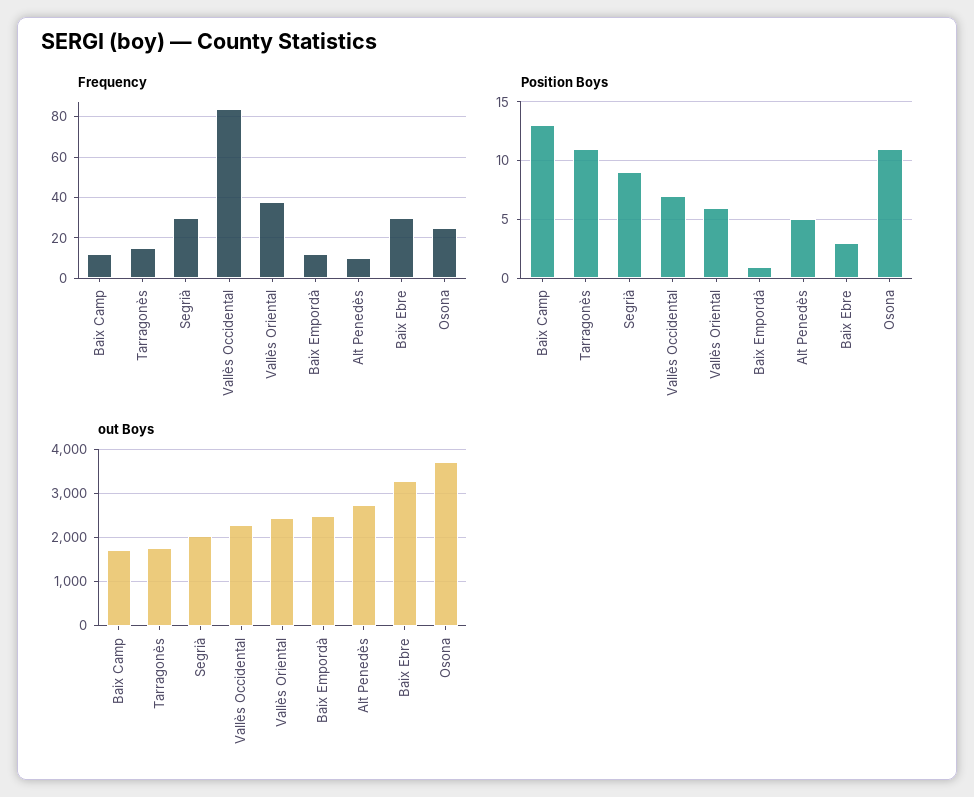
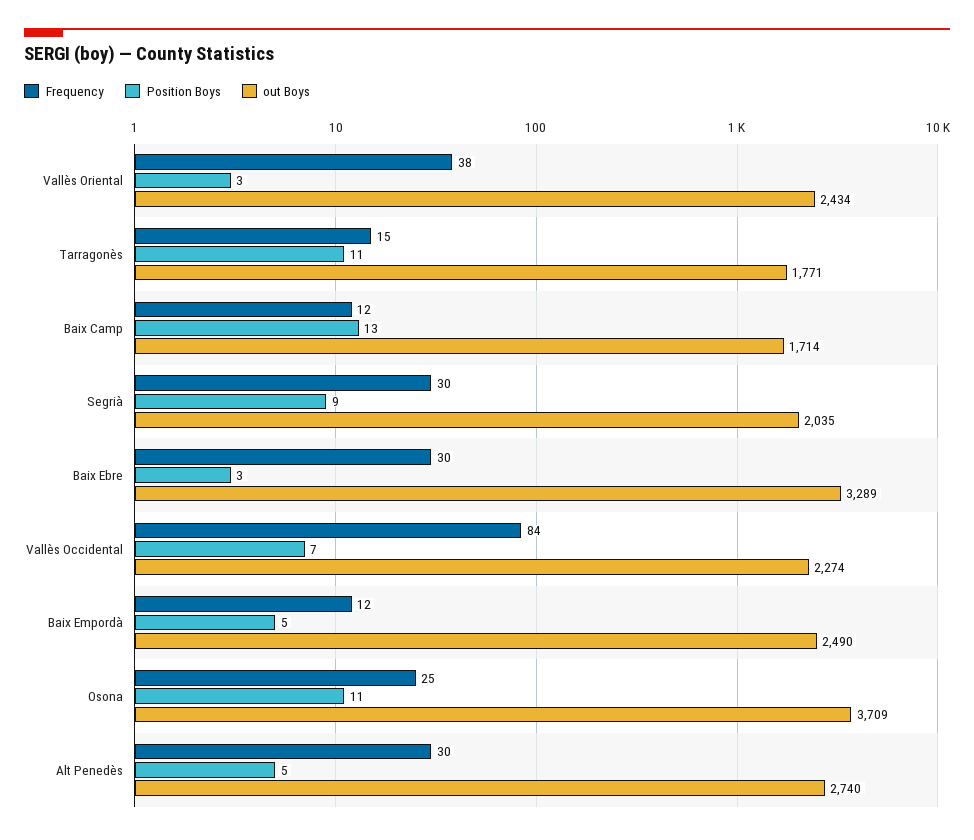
  {
    "Frequency": {
      "Baix Camp": 12,
      "Tarragonès": 15,
      "Segrià": 30,
      "Vallès Occidental": 84,
      "Vallès Oriental": 38,
      "Baix Empordà": 12,
-     "Alt Penedès": 10,
+     "Alt Penedès": 30,
      "Baix Ebre": 30,
      "Osona": 25
    },
    "Position Boys": {
      "Baix Camp": 13,
      "Tarragonès": 11,
      "Segrià": 9,
      "Vallès Occidental": 7,
-     "Vallès Oriental": 6,
+     "Vallès Oriental": 3,
-     "Baix Empordà": 1,
+     "Baix Empordà": 5,
      "Alt Penedès": 5,
      "Baix Ebre": 3,
      "Osona": 11
    },
    "out Boys": {
      "Baix Camp": 1714,
      "Tarragonès": 1771,
      "Segrià": 2035,
      "Vallès Occidental": 2274,
      "Vallès Oriental": 2434,
      "Baix Empordà": 2490,
      "Alt Penedès": 2740,
      "Baix Ebre": 3289,
      "Osona": 3709
    }
  }

